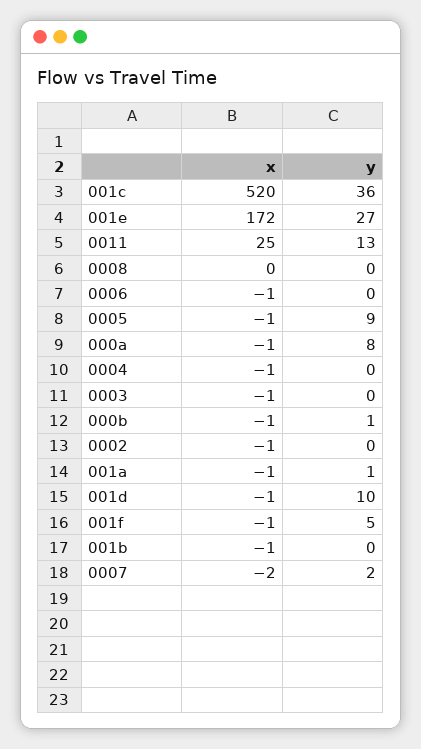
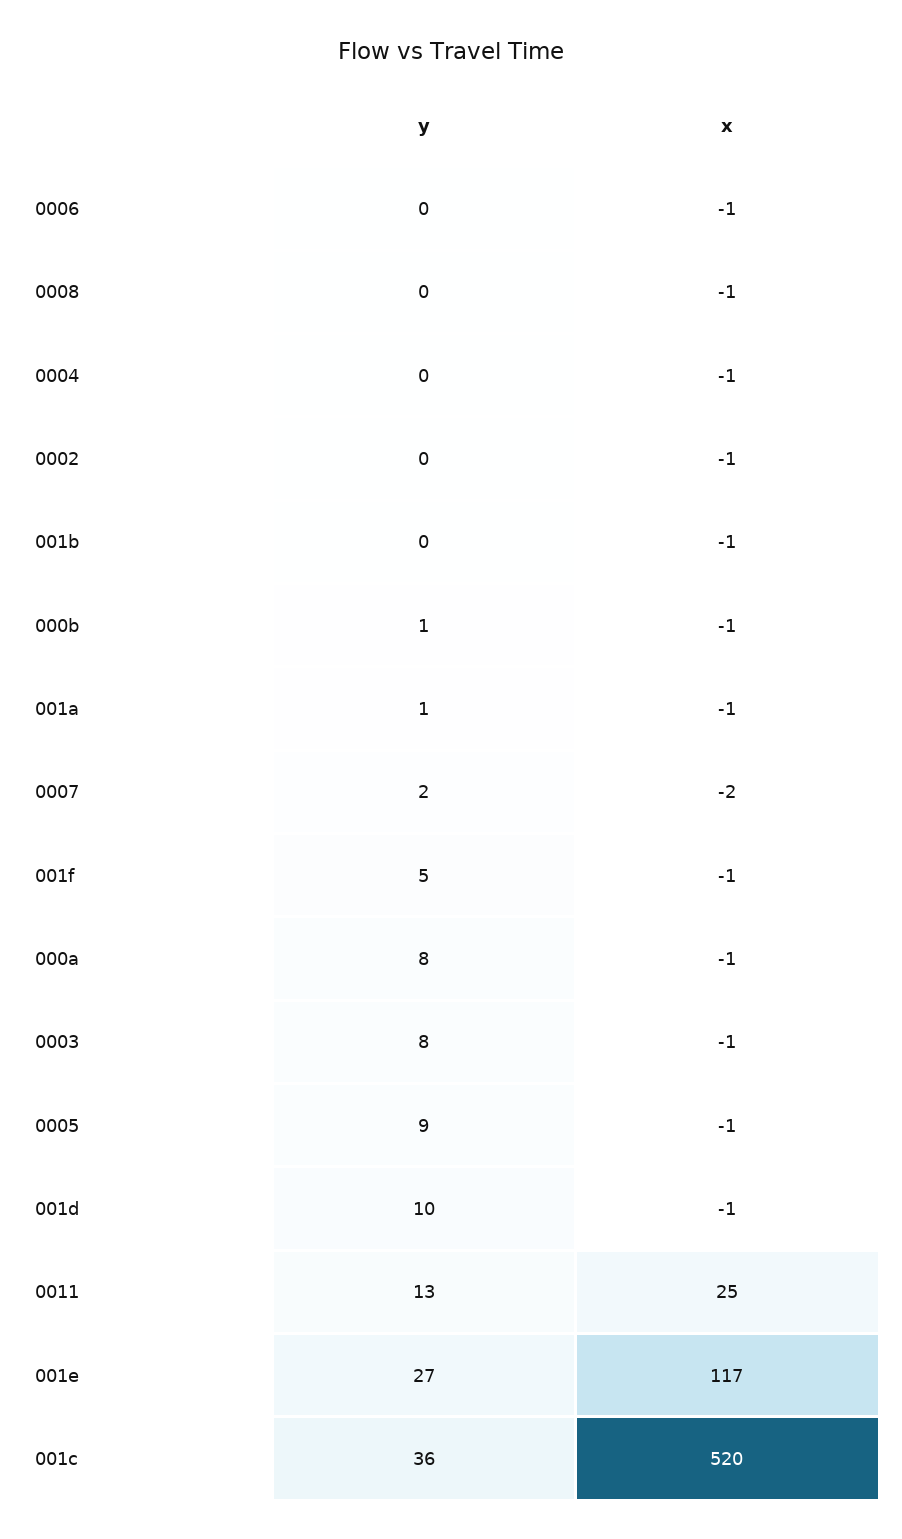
  {
    "x": {
      "001c": 520,
-     "001e": 172,
+     "001e": 117,
      "0011": 25,
-     "0008": 0,
+     "0008": -1,
      "0006": -1,
      "0005": -1,
      "000a": -1,
      "0004": -1,
      "0003": -1,
      "000b": -1,
      "0002": -1,
      "001a": -1,
      "001d": -1,
      "001f": -1,
      "001b": -1,
      "0007": -2
    },
    "y": {
      "001c": 36,
      "001e": 27,
      "0011": 13,
      "0008": 0,
      "0006": 0,
      "0005": 9,
      "000a": 8,
      "0004": 0,
-     "0003": 0,
+     "0003": 8,
      "000b": 1,
      "0002": 0,
      "001a": 1,
      "001d": 10,
      "001f": 5,
      "001b": 0,
      "0007": 2
    }
  }

